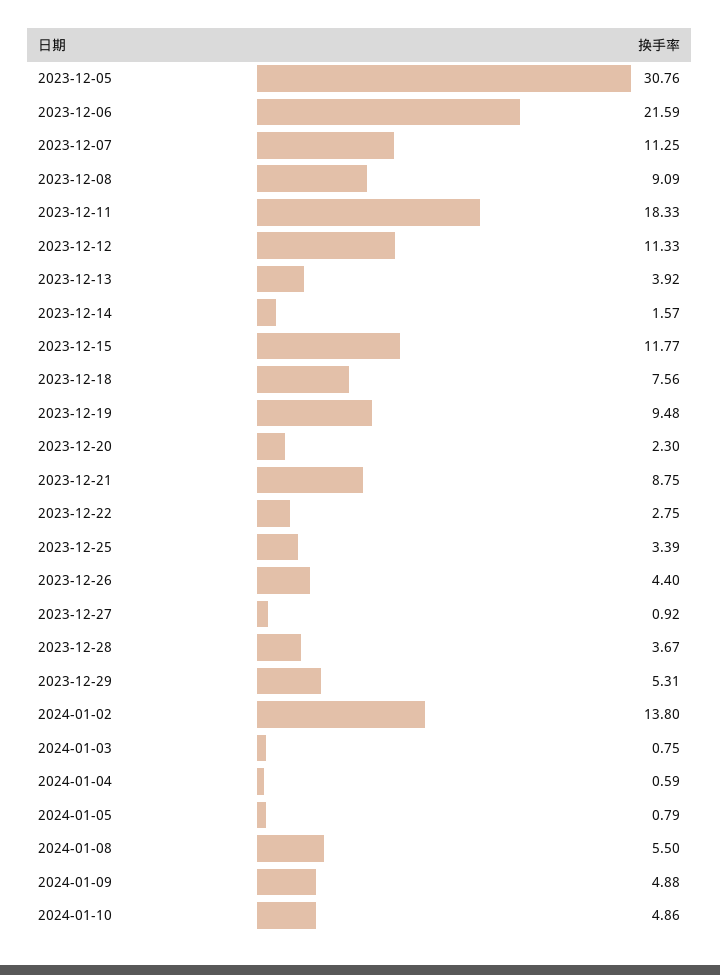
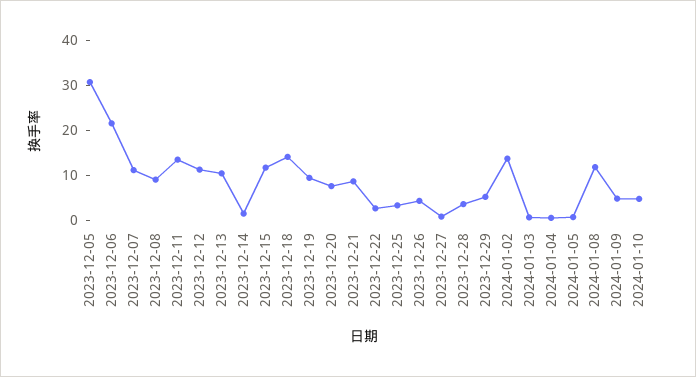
  {
    "2023-12-05": 30.76,
    "2023-12-06": 21.59,
    "2023-12-07": 11.25,
    "2023-12-08": 9.09,
-   "2023-12-11": 18.33,
+   "2023-12-11": 14,
    "2023-12-12": 11.33,
-   "2023-12-13": 3.92,
+   "2023-12-13": 10,
    "2023-12-14": 1.57,
    "2023-12-15": 11.77,
-   "2023-12-18": 7.56,
+   "2023-12-18": 14,
    "2023-12-19": 9.48,
-   "2023-12-20": 2.3,
+   "2023-12-20": 8,
    "2023-12-21": 8.75,
    "2023-12-22": 2.75,
    "2023-12-25": 3.39,
    "2023-12-26": 4.4,
    "2023-12-27": 0.92,
    "2023-12-28": 3.67,
    "2023-12-29": 5.31,
    "2024-01-02": 13.8,
    "2024-01-03": 0.75,
    "2024-01-04": 0.59,
    "2024-01-05": 0.79,
-   "2024-01-08": 5.5,
+   "2024-01-08": 12,
    "2024-01-09": 4.88,
    "2024-01-10": 4.86
  }

